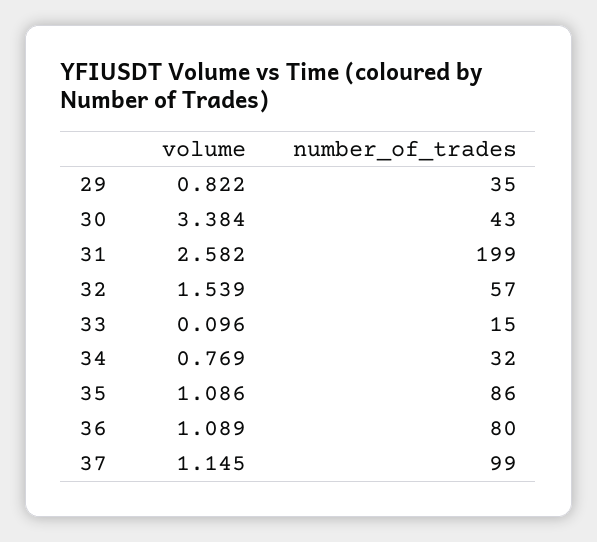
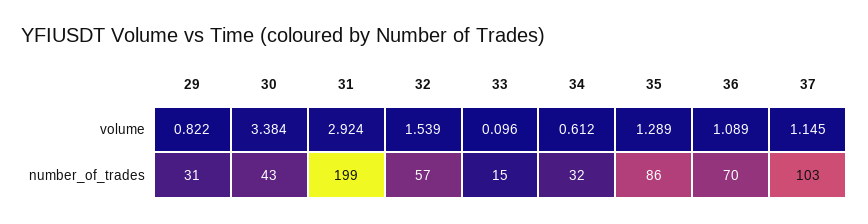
  {
    "volume": {
      "29": 0.822,
      "30": 3.384,
-     "31": 2.582,
+     "31": 2.924,
      "32": 1.539,
      "33": 0.096,
-     "34": 0.769,
+     "34": 0.612,
-     "35": 1.086,
+     "35": 1.289,
      "36": 1.089,
      "37": 1.145
    },
    "number_of_trades": {
-     "29": 35,
+     "29": 31,
      "30": 43,
      "31": 199,
      "32": 57,
      "33": 15,
      "34": 32,
      "35": 86,
-     "36": 80,
+     "36": 70,
-     "37": 99
+     "37": 103
    }
  }

